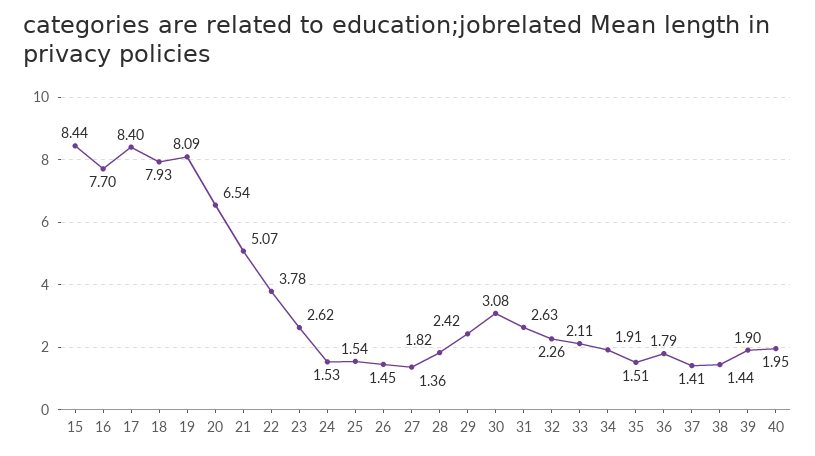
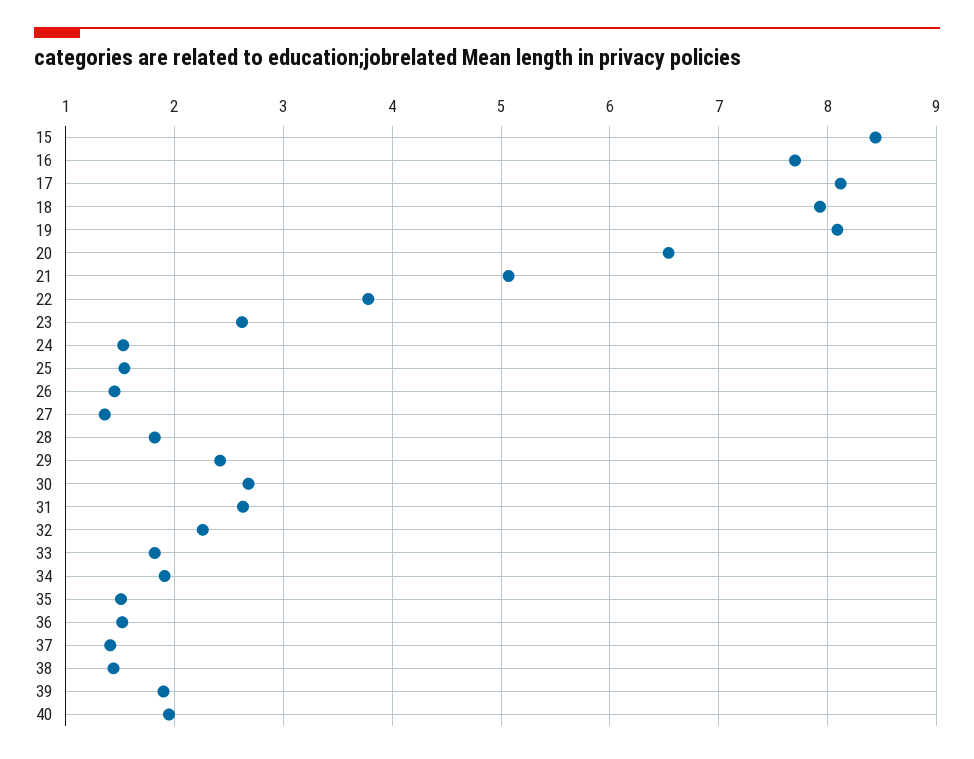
  {
    "15": 8.44,
    "16": 7.7,
-   "17": 8.4,
+   "17": 8.1,
    "18": 7.93,
    "19": 8.09,
    "20": 6.54,
    "21": 5.07,
    "22": 3.78,
    "23": 2.62,
    "24": 1.53,
    "25": 1.54,
    "26": 1.45,
    "27": 1.36,
    "28": 1.82,
    "29": 2.42,
-   "30": 3.08,
+   "30": 2.7,
    "31": 2.63,
    "32": 2.26,
-   "33": 2.11,
+   "33": 1.8,
    "34": 1.91,
    "35": 1.51,
-   "36": 1.79,
+   "36": 1.5,
    "37": 1.41,
    "38": 1.44,
    "39": 1.9,
    "40": 1.95
  }

